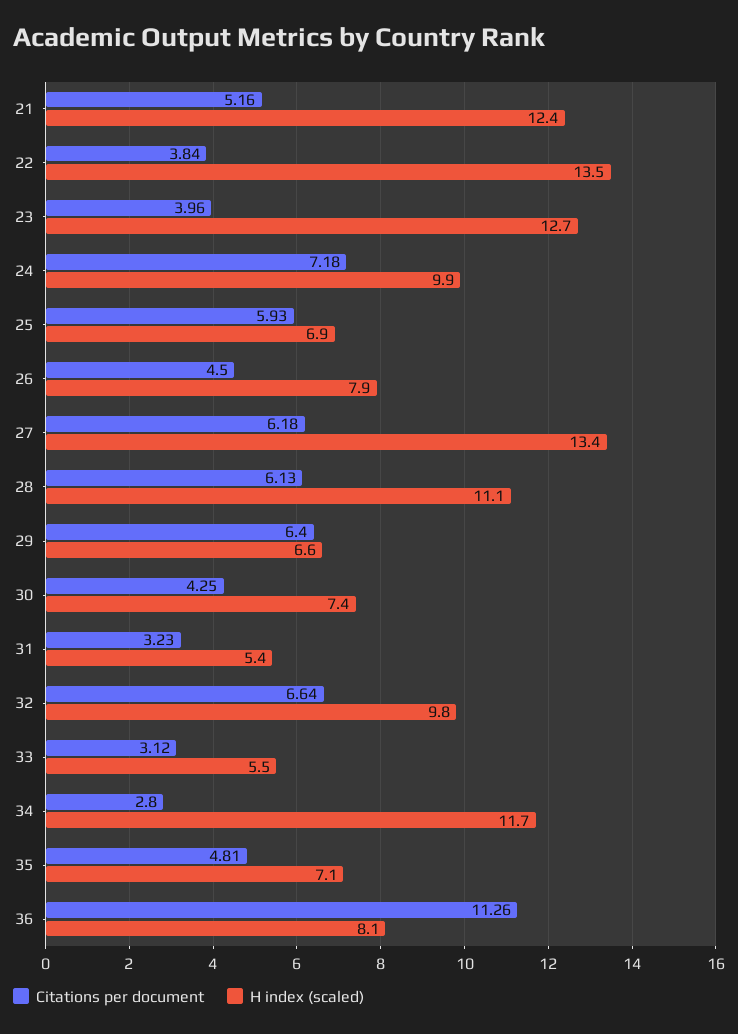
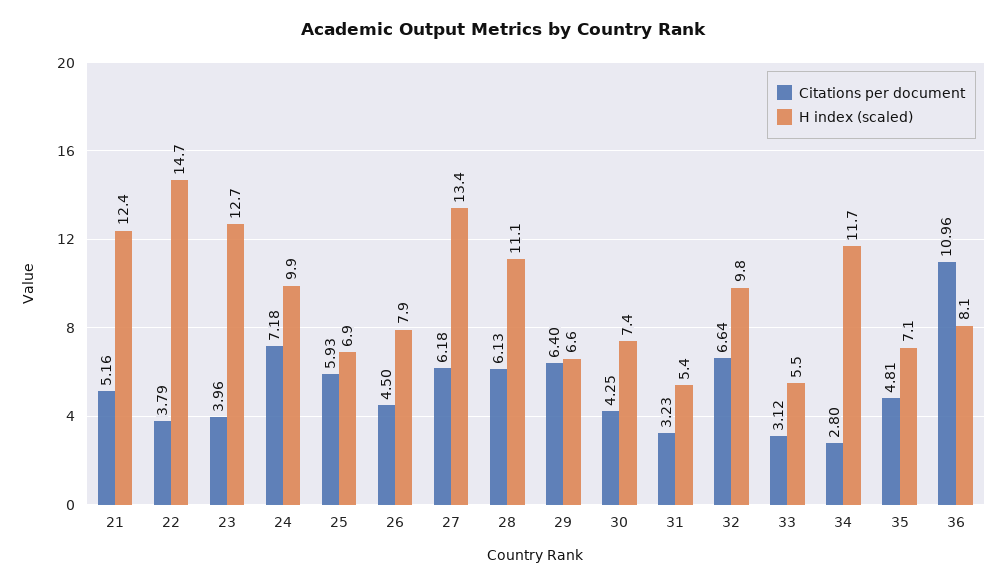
  {
    "Citations per document": {
      "21": 5.16,
-     "22": 3.84,
+     "22": 3.79,
      "23": 3.96,
      "24": 7.18,
      "25": 5.93,
      "26": 4.5,
      "27": 6.18,
      "28": 6.13,
      "29": 6.4,
      "30": 4.25,
      "31": 3.23,
      "32": 6.64,
      "33": 3.12,
      "34": 2.8,
      "35": 4.81,
-     "36": 11.26
+     "36": 10.96
    },
    "H index (scaled)": {
      "21": 12.4,
-     "22": 13.5,
+     "22": 14.7,
      "23": 12.7,
      "24": 9.9,
      "25": 6.9,
      "26": 7.9,
      "27": 13.4,
      "28": 11.1,
      "29": 6.6,
      "30": 7.4,
      "31": 5.4,
      "32": 9.8,
      "33": 5.5,
      "34": 11.7,
      "35": 7.1,
      "36": 8.1
    }
  }

